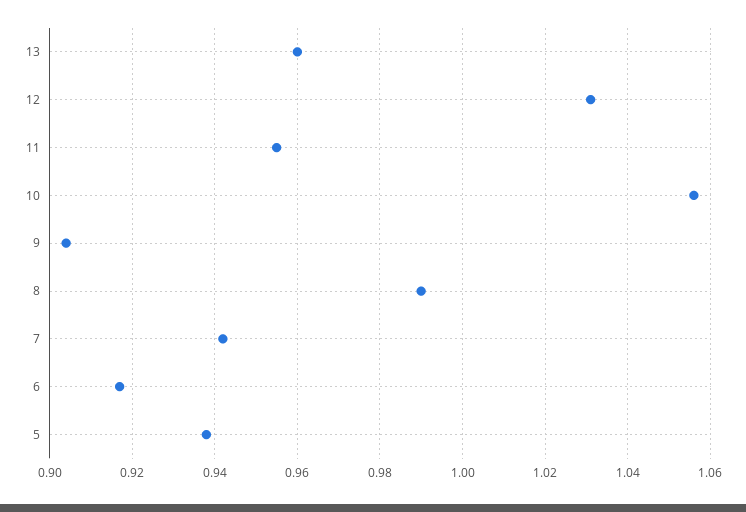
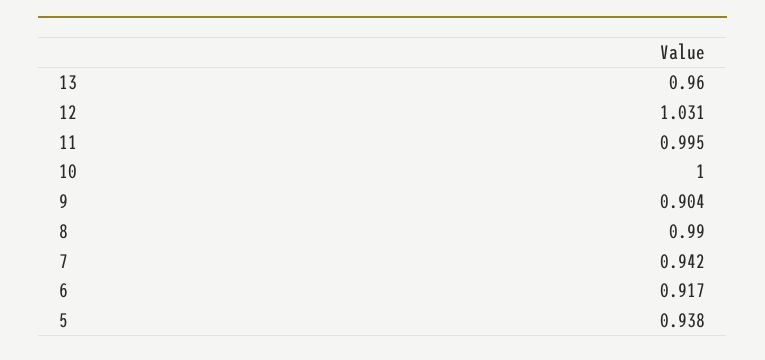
  {
    "13": 0.96,
    "12": 1.031,
-   "11": 0.955,
+   "11": 0.995,
-   "10": 1.055,
+   "10": 1,
    "9": 0.904,
    "8": 0.99,
    "7": 0.942,
    "6": 0.917,
    "5": 0.938
  }

